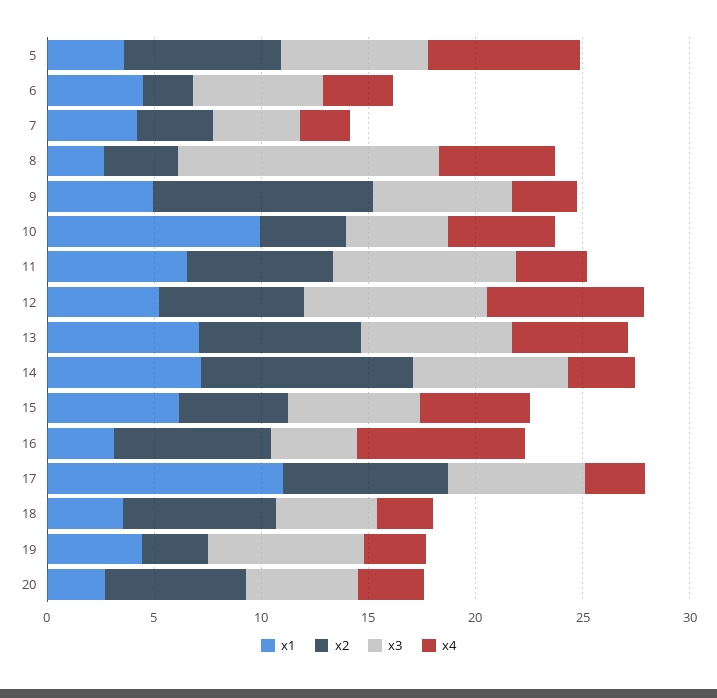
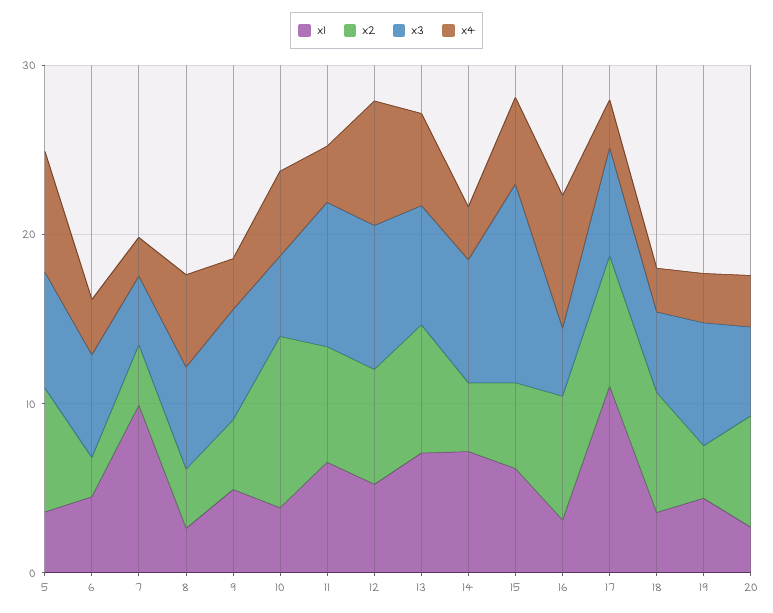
  {
    "x1": {
      "5": 4,
      "6": 4,
-     "7": 4,
+     "7": 10,
      "8": 3,
      "9": 5,
-     "10": 10,
+     "10": 4,
      "11": 7,
      "12": 5,
      "13": 7,
      "14": 7,
      "15": 6,
      "16": 3,
      "17": 11,
      "18": 4,
      "19": 4,
      "20": 3
    },
    "x2": {
      "5": 7,
      "6": 2,
      "7": 4,
      "8": 3,
-     "9": 10,
+     "9": 4,
-     "10": 4,
+     "10": 10,
      "11": 7,
      "12": 7,
      "13": 8,
-     "14": 10,
+     "14": 4,
      "15": 5,
      "16": 7,
      "17": 8,
      "18": 7,
      "19": 3,
      "20": 7
    },
    "x3": {
      "5": 7,
      "6": 6,
      "7": 4,
-     "8": 12,
+     "8": 6,
      "9": 7,
      "10": 5,
      "11": 9,
      "12": 9,
      "13": 7,
      "14": 7,
-     "15": 6,
+     "15": 12,
      "16": 4,
      "17": 6,
      "18": 5,
      "19": 7,
      "20": 5
    },
    "x4": {
      "5": 7,
      "6": 3,
      "7": 2,
      "8": 5,
      "9": 3,
      "10": 5,
      "11": 3,
      "12": 7,
      "13": 5,
      "14": 3,
      "15": 5,
      "16": 8,
      "17": 3,
      "18": 3,
      "19": 3,
      "20": 3
    }
  }

